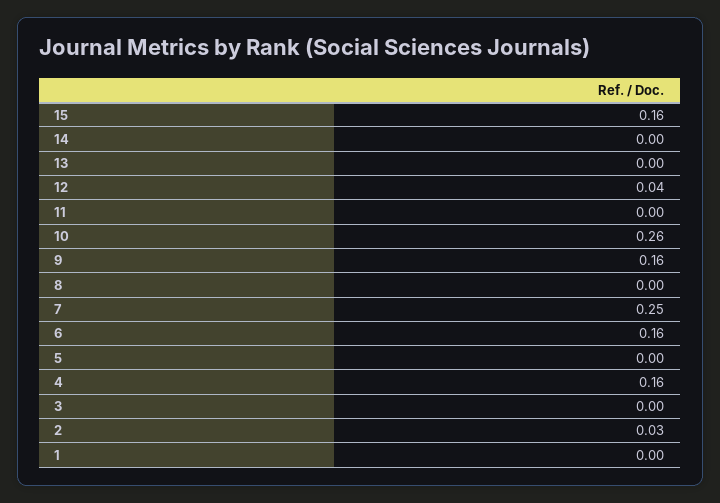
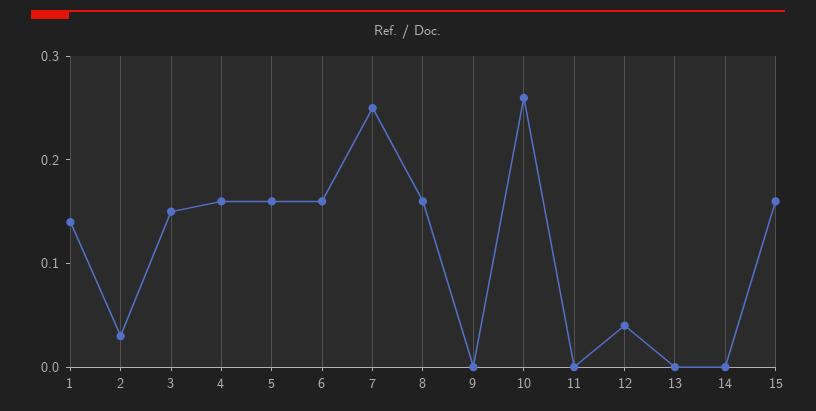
  {
    "15": 0.16,
    "14": 0,
    "13": 0,
    "12": 0.04,
    "11": 0,
    "10": 0.26,
-   "9": 0.16,
+   "9": 0,
-   "8": 0,
+   "8": 0.16,
    "7": 0.25,
    "6": 0.16,
-   "5": 0,
+   "5": 0.16,
    "4": 0.16,
-   "3": 0,
+   "3": 0.15,
    "2": 0.03,
-   "1": 0
+   "1": 0.14
  }

